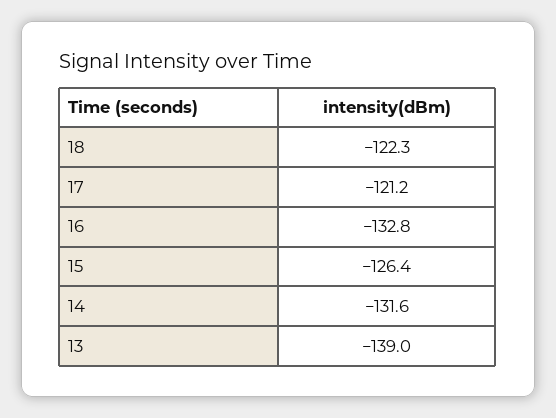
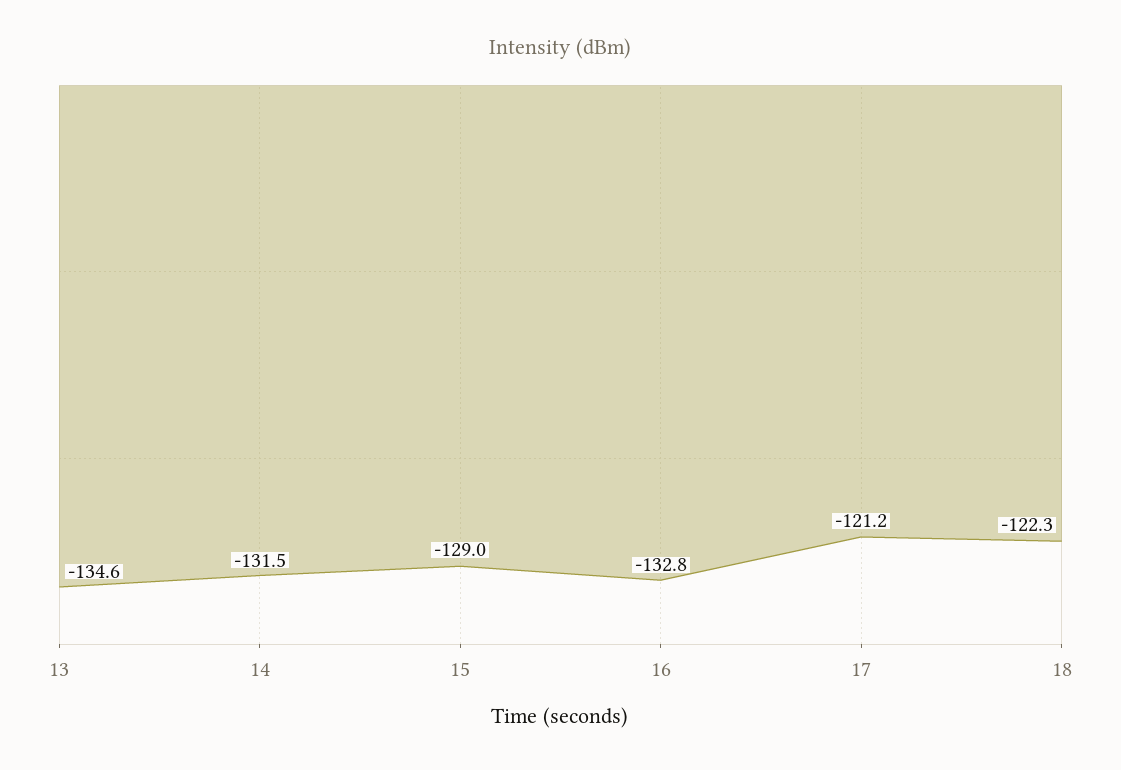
  {
    "18": -122.3,
    "17": -121.2,
    "16": -132.8,
-   "15": -126.4,
+   "15": -129,
-   "14": -131.6,
+   "14": -131.5,
-   "13": -139
+   "13": -134.6
  }

